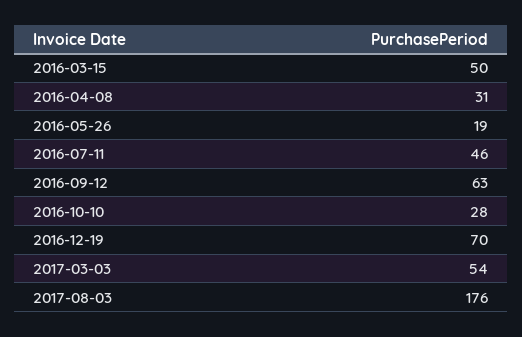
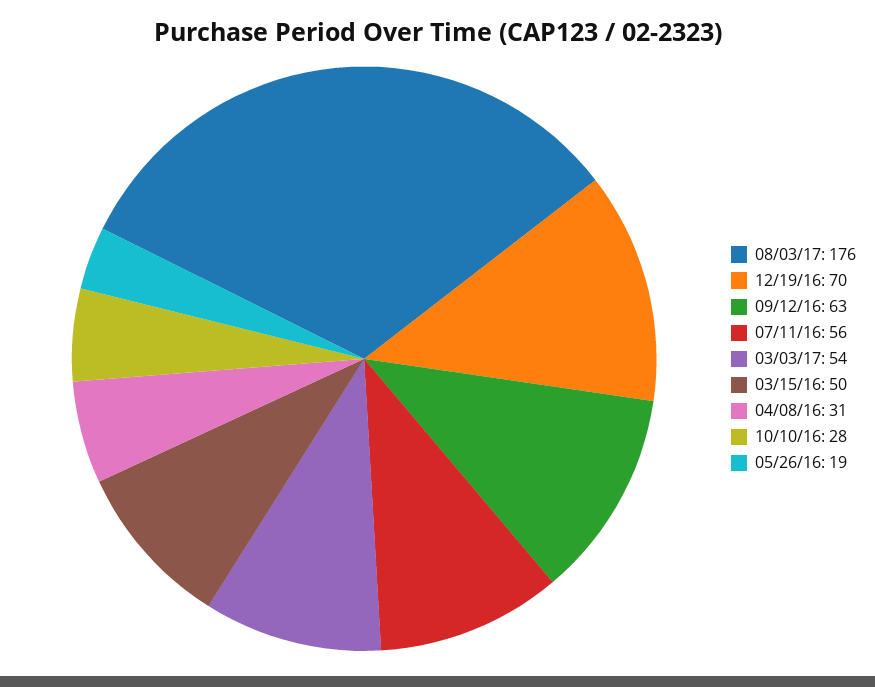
  {
    "2016-03-15": 50,
    "2016-04-08": 31,
    "2016-05-26": 19,
-   "2016-07-11": 46,
+   "2016-07-11": 56,
    "2016-09-12": 63,
    "2016-10-10": 28,
    "2016-12-19": 70,
    "2017-03-03": 54,
    "2017-08-03": 176
  }

